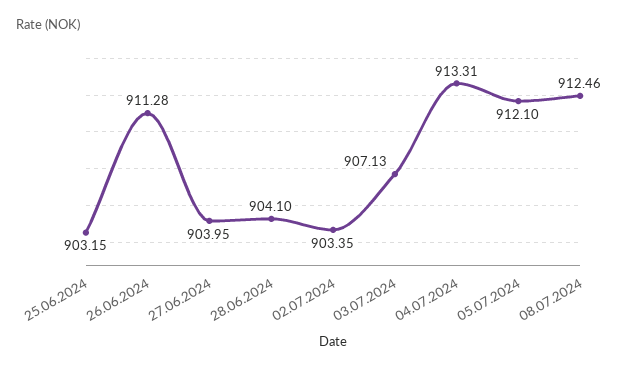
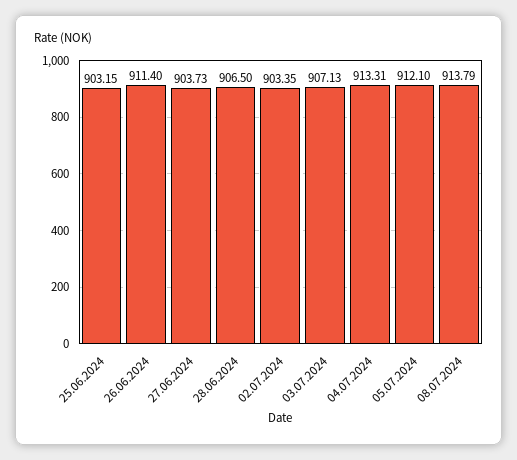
  {
    "25.06.2024": 903.15,
-   "26.06.2024": 911.28,
+   "26.06.2024": 911.4,
-   "27.06.2024": 903.95,
+   "27.06.2024": 903.73,
-   "28.06.2024": 904.1,
+   "28.06.2024": 906.5,
    "02.07.2024": 903.35,
    "03.07.2024": 907.13,
    "04.07.2024": 913.31,
    "05.07.2024": 912.1,
-   "08.07.2024": 912.46
+   "08.07.2024": 913.79
  }

